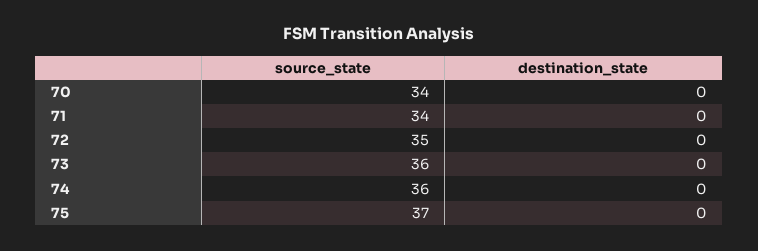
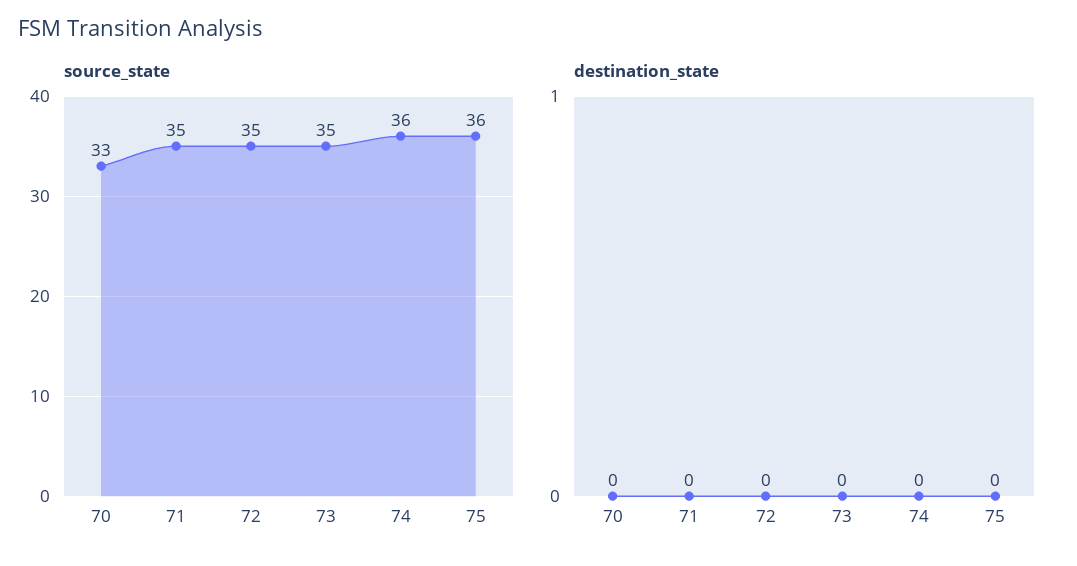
  {
    "source_state": {
-     "70": 34,
+     "70": 33,
-     "71": 34,
+     "71": 35,
      "72": 35,
-     "73": 36,
+     "73": 35,
      "74": 36,
-     "75": 37
+     "75": 36
    },
    "destination_state": {
      "70": 0,
      "71": 0,
      "72": 0,
      "73": 0,
      "74": 0,
      "75": 0
    }
  }

